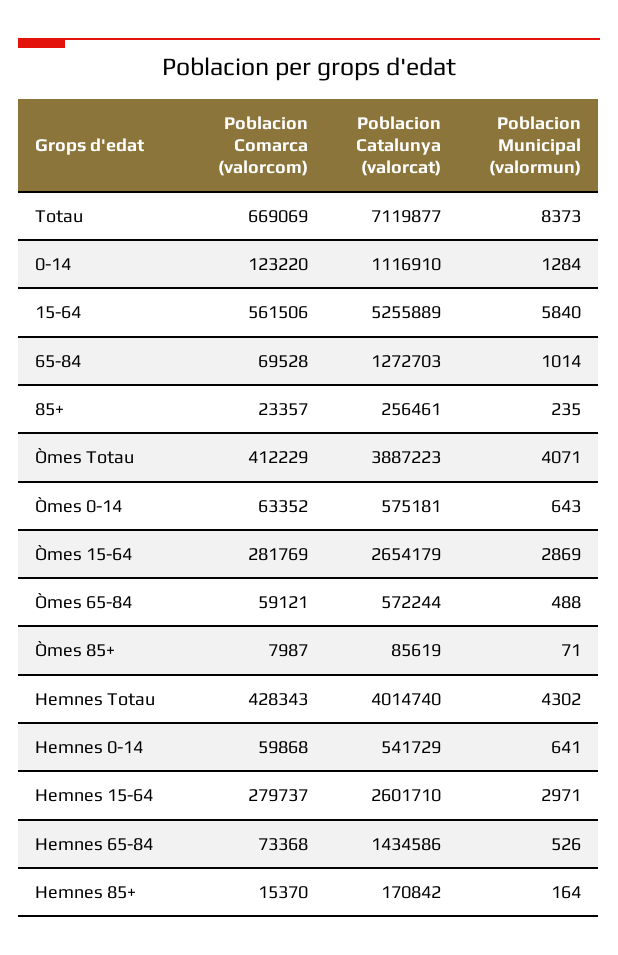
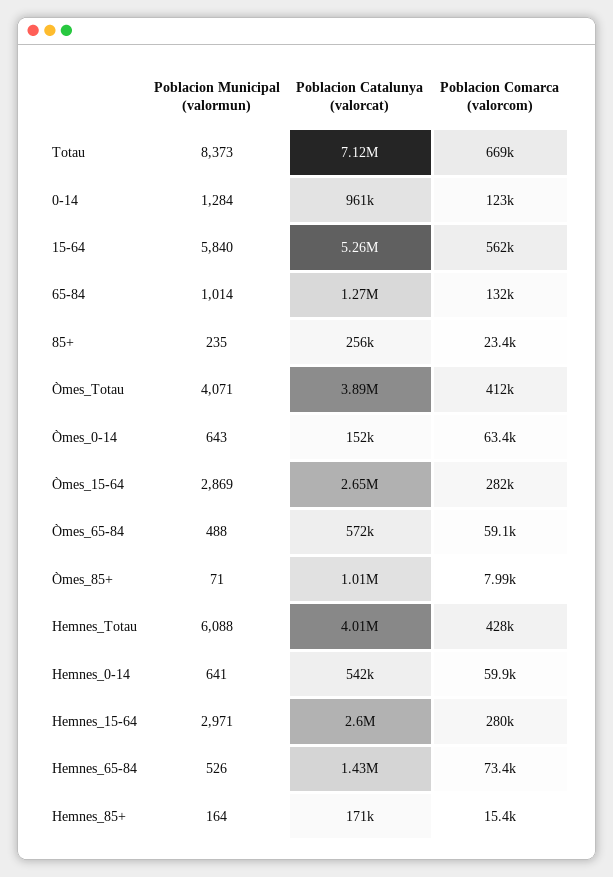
  {
    "Poblacion Comarca (valorcom)": {
      "Totau": 669069,
      "0-14": 123220,
      "15-64": 561506,
-     "65-84": 69528,
+     "65-84": 132000,
      "85+": 23357,
      "Òmes Totau": 412229,
      "Òmes 0-14": 63352,
      "Òmes 15-64": 281769,
      "Òmes 65-84": 59121,
      "Òmes 85+": 7987,
      "Hemnes Totau": 428343,
      "Hemnes 0-14": 59868,
      "Hemnes 15-64": 279737,
      "Hemnes 65-84": 73368,
      "Hemnes 85+": 15370
    },
    "Poblacion Catalunya (valorcat)": {
      "Totau": 7119877,
-     "0-14": 1116910,
+     "0-14": 961000,
      "15-64": 5255889,
      "65-84": 1272703,
      "85+": 256461,
      "Òmes Totau": 3887223,
-     "Òmes 0-14": 575181,
+     "Òmes 0-14": 152000,
      "Òmes 15-64": 2654179,
      "Òmes 65-84": 572244,
-     "Òmes 85+": 85619,
+     "Òmes 85+": 1010000,
      "Hemnes Totau": 4014740,
      "Hemnes 0-14": 541729,
      "Hemnes 15-64": 2601710,
      "Hemnes 65-84": 1434586,
      "Hemnes 85+": 170842
    },
    "Poblacion Municipal (valormun)": {
      "Totau": 8373,
      "0-14": 1284,
      "15-64": 5840,
      "65-84": 1014,
      "85+": 235,
      "Òmes Totau": 4071,
      "Òmes 0-14": 643,
      "Òmes 15-64": 2869,
      "Òmes 65-84": 488,
      "Òmes 85+": 71,
-     "Hemnes Totau": 4302,
+     "Hemnes Totau": 6088,
      "Hemnes 0-14": 641,
      "Hemnes 15-64": 2971,
      "Hemnes 65-84": 526,
      "Hemnes 85+": 164
    }
  }

